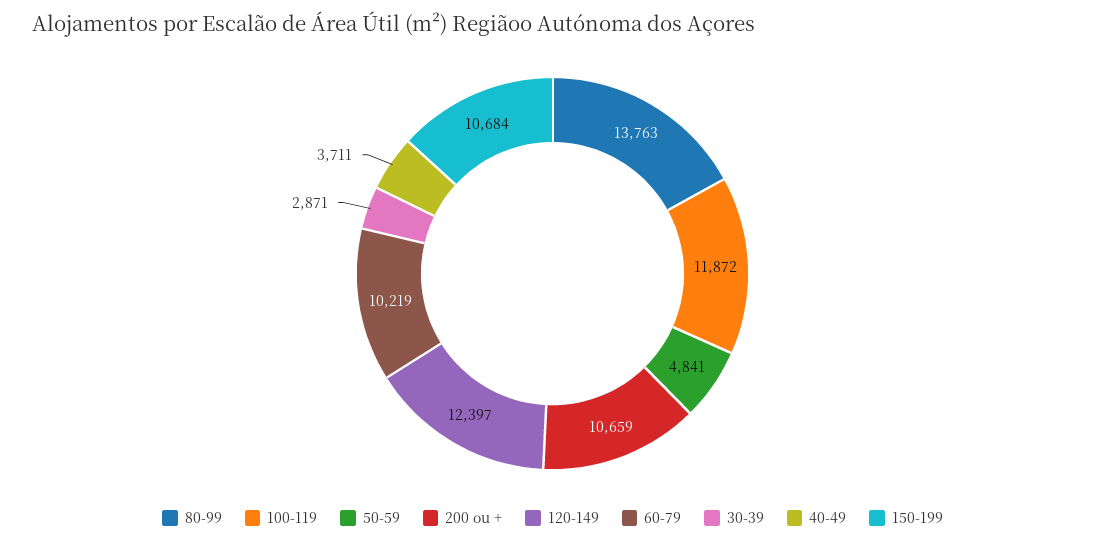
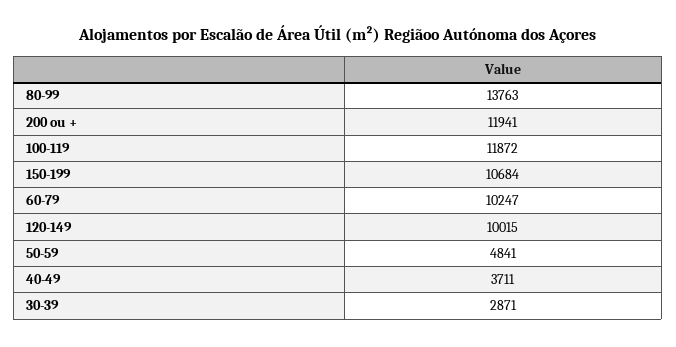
  {
    "80-99": 13763,
    "100-119": 11872,
    "50-59": 4841,
-   "200 ou +": 10659,
+   "200 ou +": 11941,
-   "120-149": 12397,
+   "120-149": 10015,
-   "60-79": 10219,
+   "60-79": 10247,
    "30-39": 2871,
    "40-49": 3711,
    "150-199": 10684
  }

